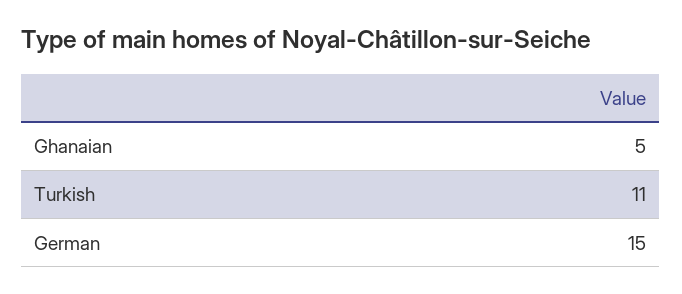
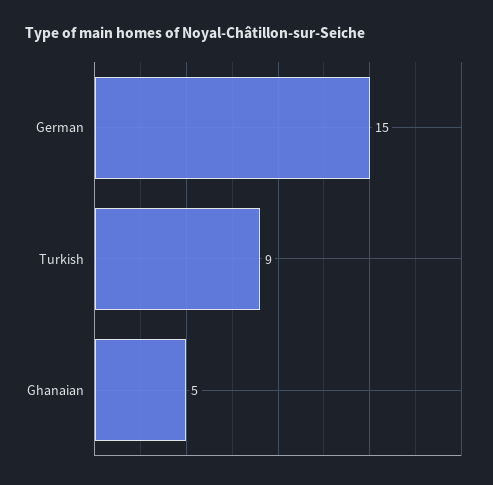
  {
    "Ghanaian": 5,
-   "Turkish": 11,
+   "Turkish": 9,
    "German": 15
  }

